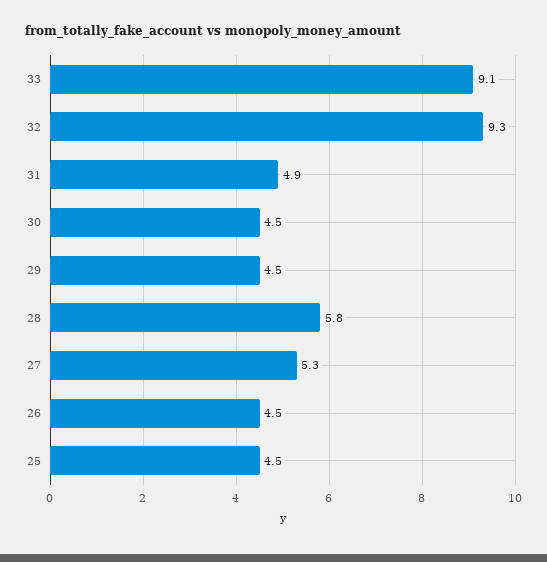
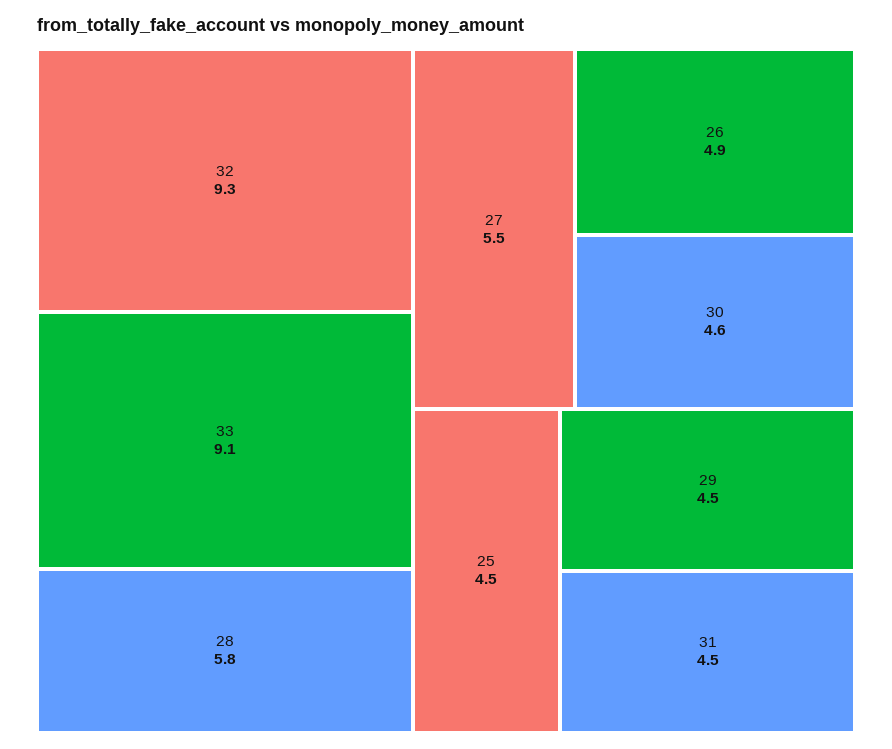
  {
    "33": 9.1,
    "32": 9.3,
-   "31": 4.9,
+   "31": 4.5,
-   "30": 4.5,
+   "30": 4.6,
    "29": 4.5,
    "28": 5.8,
-   "27": 5.3,
+   "27": 5.5,
-   "26": 4.5,
+   "26": 4.9,
    "25": 4.5
  }

